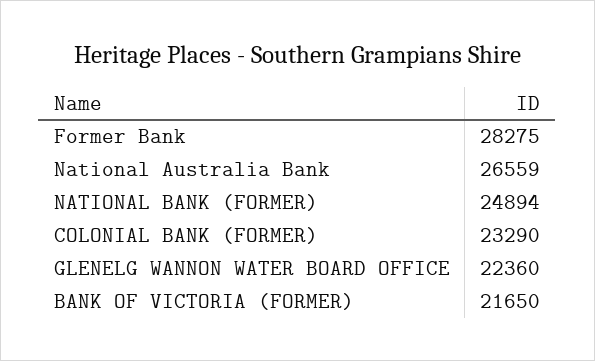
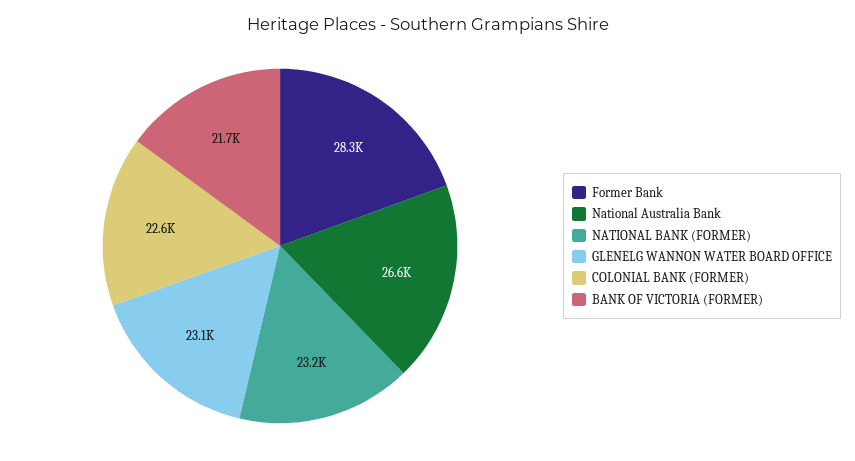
  {
    "Former Bank": 28275,
    "National Australia Bank": 26559,
-   "NATIONAL BANK (FORMER)": 24894,
+   "NATIONAL BANK (FORMER)": 23200,
-   "COLONIAL BANK (FORMER)": 23290,
+   "COLONIAL BANK (FORMER)": 22600,
-   "GLENELG WANNON WATER BOARD OFFICE": 22360,
+   "GLENELG WANNON WATER BOARD OFFICE": 23100,
    "BANK OF VICTORIA (FORMER)": 21650
  }

